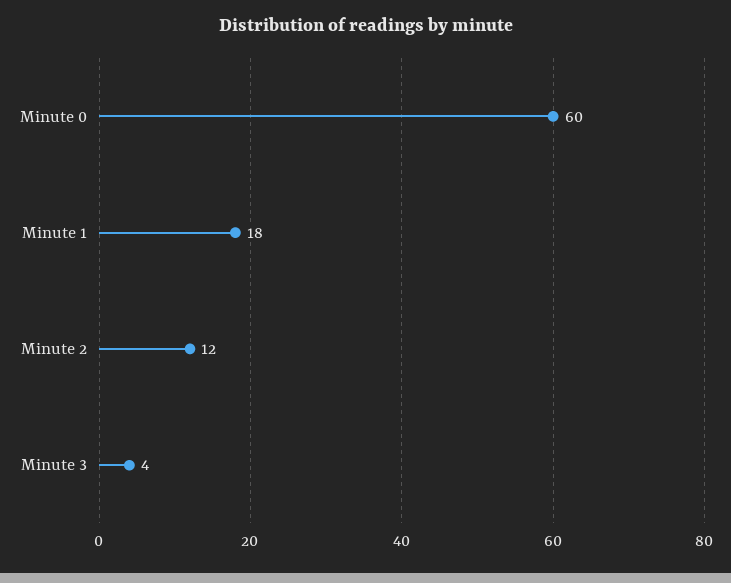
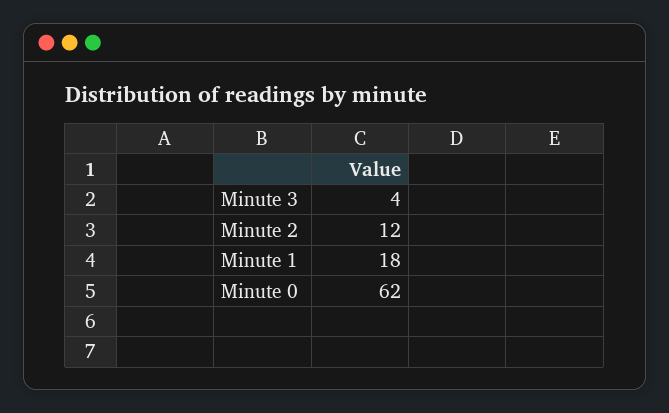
  {
-   "Minute 0": 60,
+   "Minute 0": 62,
    "Minute 1": 18,
    "Minute 2": 12,
    "Minute 3": 4
  }

